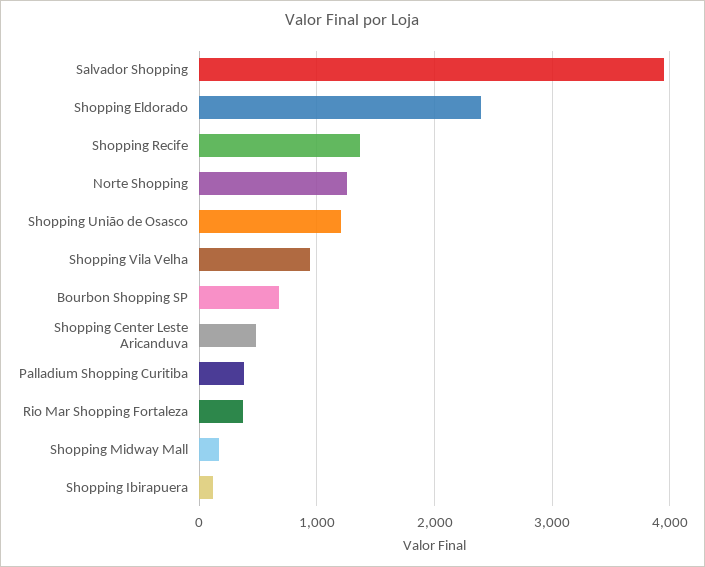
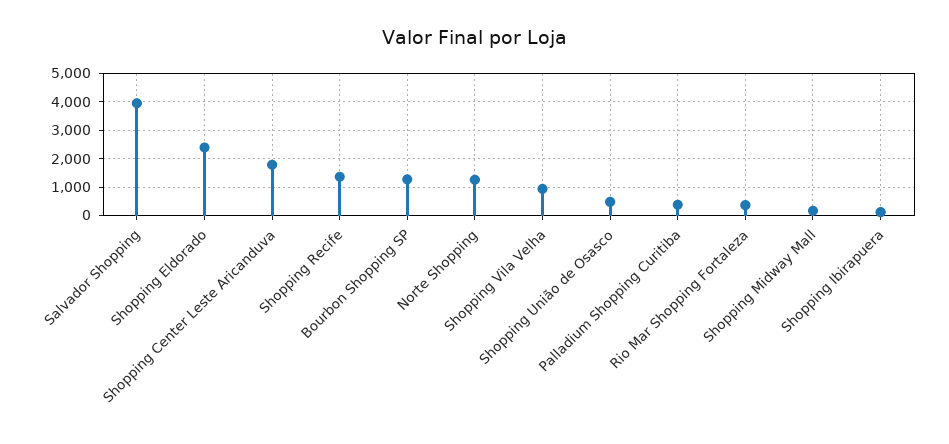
  {
    "Salvador Shopping": 4000,
    "Shopping Eldorado": 2400,
    "Shopping Recife": 1400,
    "Norte Shopping": 1300,
-   "Shopping União de Osasco": 1200,
+   "Shopping União de Osasco": 500,
    "Shopping Vila Velha": 900,
-   "Bourbon Shopping SP": 700,
+   "Bourbon Shopping SP": 1250,
-   "Shopping Center Leste Aricanduva": 500,
+   "Shopping Center Leste Aricanduva": 1750,
    "Palladium Shopping Curitiba": 400,
    "Rio Mar Shopping Fortaleza": 400,
    "Shopping Midway Mall": 200,
    "Shopping Ibirapuera": 100
  }

